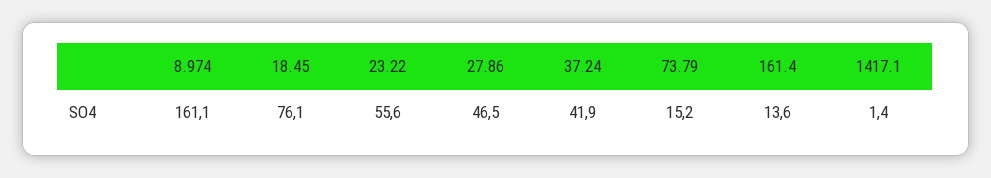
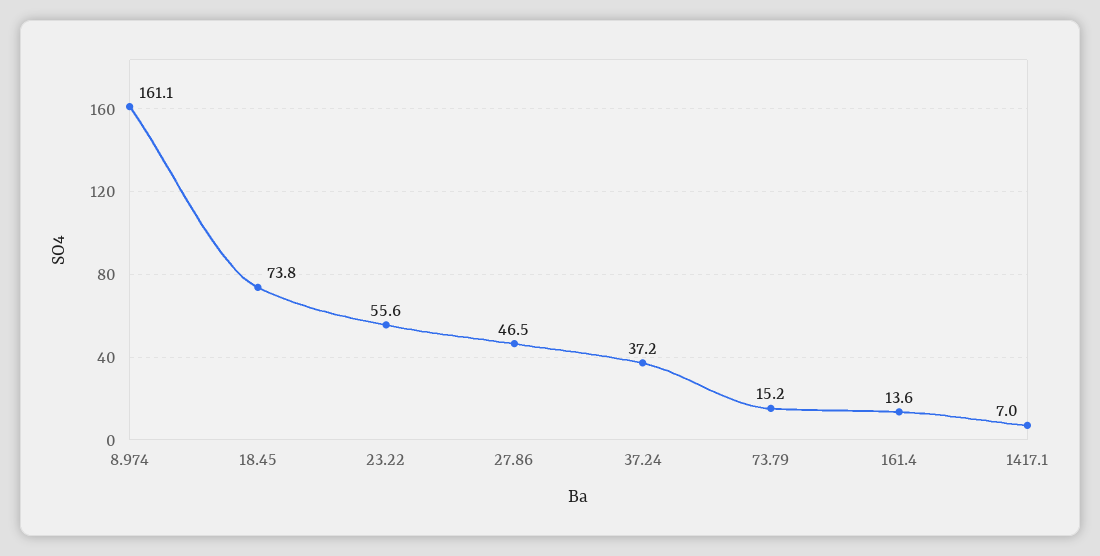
  {
    "8.974": 161.1,
-   "18.45": 76.1,
+   "18.45": 73.8,
    "23.22": 55.6,
    "27.86": 46.5,
-   "37.24": 41.9,
+   "37.24": 37.2,
    "73.79": 15.2,
    "161.4": 13.6,
-   "1417.1": 1.4
+   "1417.1": 7
  }

